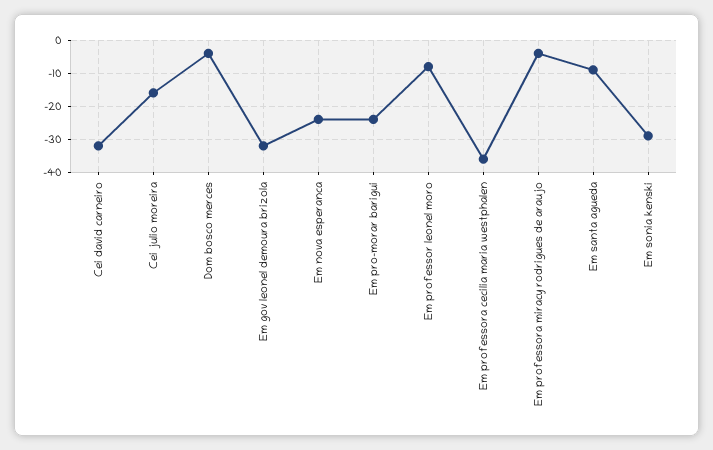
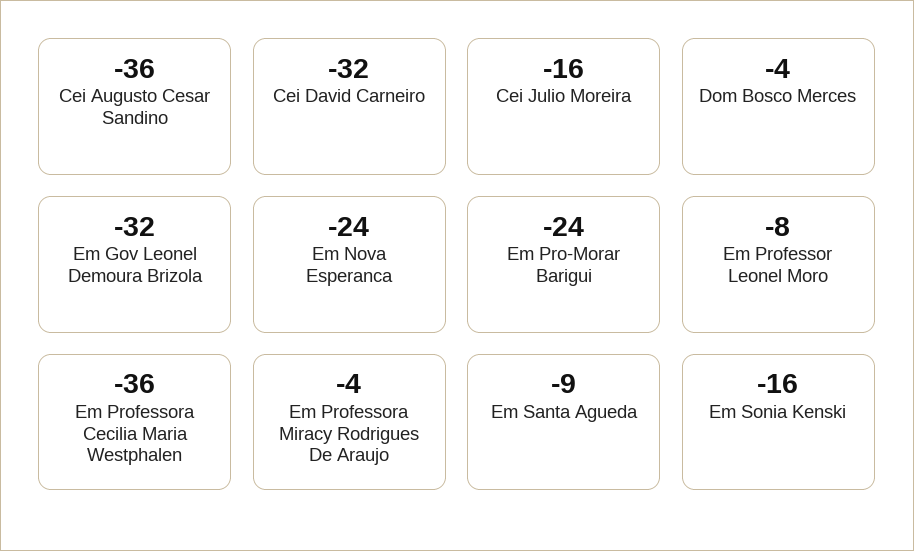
  {
    "Cei david carneiro": -32,
    "Cei julio moreira": -16,
    "Dom bosco merces": -4,
    "Em gov leonel demoura brizola": -32,
    "Em nova esperanca": -24,
    "Em pro-morar barigui": -24,
    "Em professor leonel moro": -8,
    "Em professora cecilia maria westphalen": -36,
    "Em professora miracy rodrigues de araujo": -4,
    "Em santa agueda": -9,
-   "Em sonia kenski": -30
+   "Em sonia kenski": -16,
+   "Cei Augusto Cesar Sandino": -36
  }

